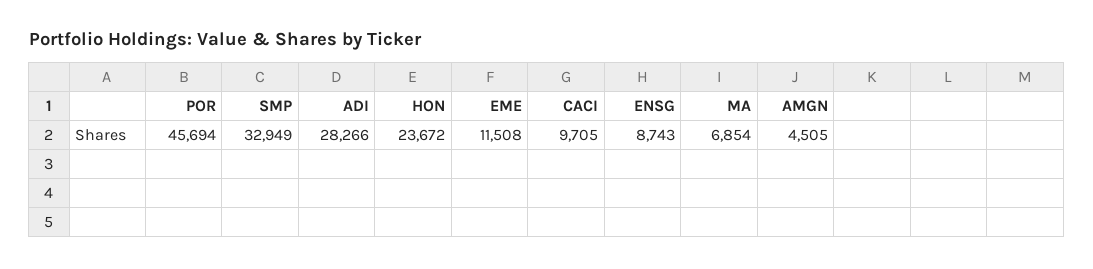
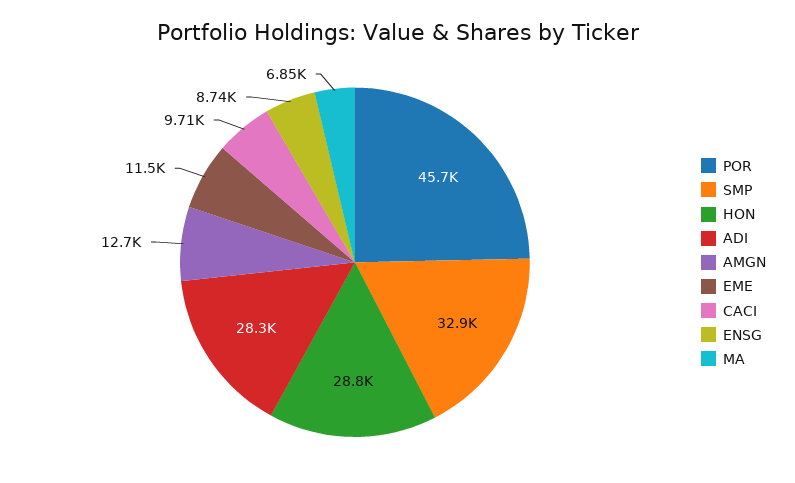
  {
    "POR": 45694,
    "SMP": 32949,
    "ADI": 28266,
-   "HON": 23672,
+   "HON": 28800,
    "EME": 11508,
    "CACI": 9705,
    "ENSG": 8743,
    "MA": 6854,
-   "AMGN": 4505
+   "AMGN": 12700
  }

